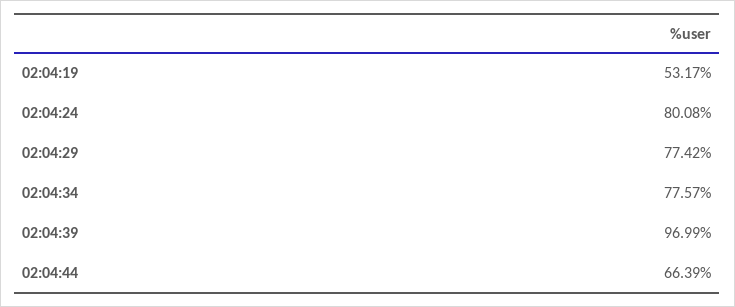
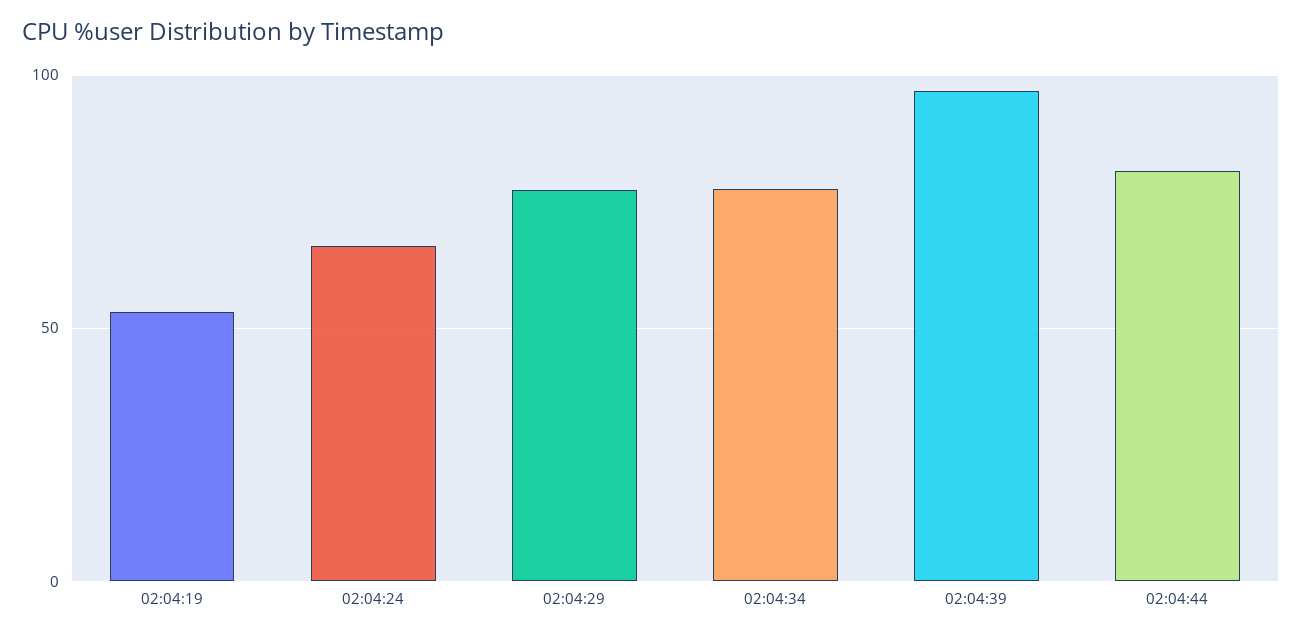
  {
    "02:04:19": 53.17,
-   "02:04:24": 80.08,
+   "02:04:24": 65,
    "02:04:29": 77.42,
    "02:04:34": 77.57,
    "02:04:39": 96.99,
-   "02:04:44": 66.39
+   "02:04:44": 80
  }

